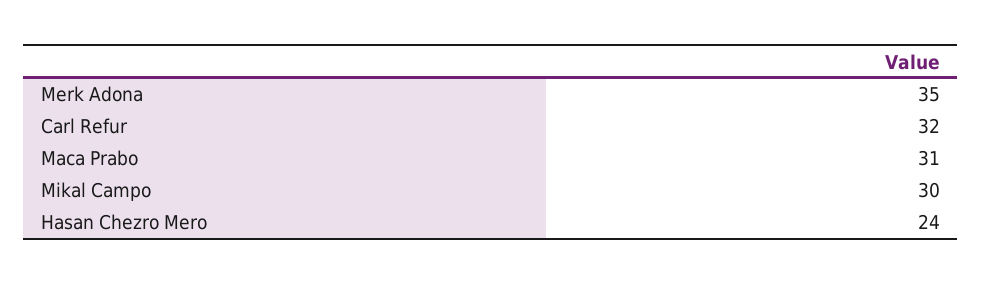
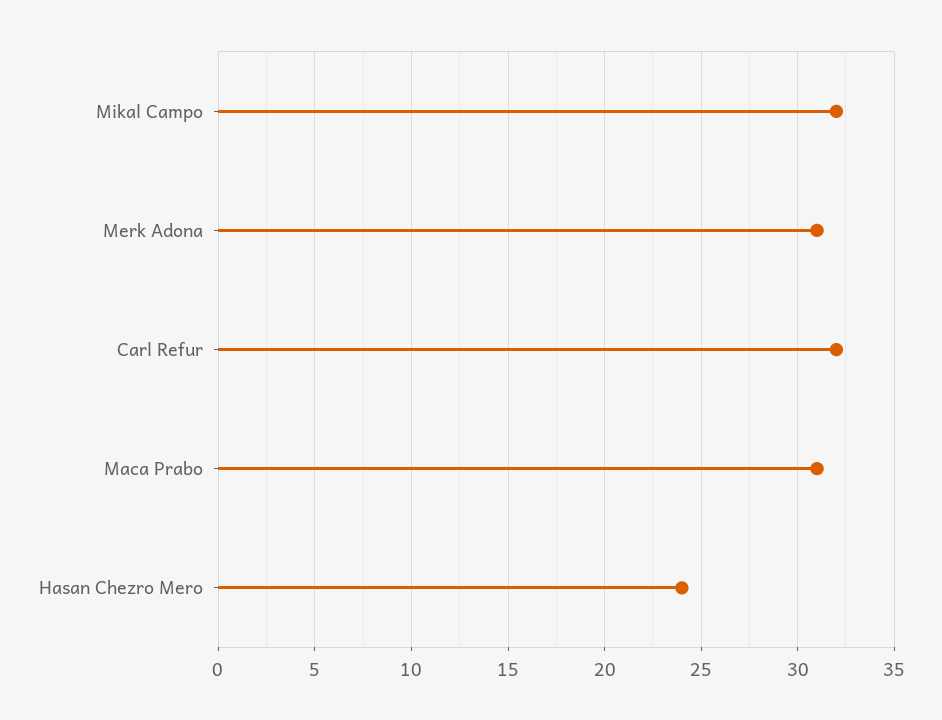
  {
-   "Merk Adona": 35,
+   "Merk Adona": 31,
    "Carl Refur": 32,
    "Maca Prabo": 31,
-   "Mikal Campo": 30,
+   "Mikal Campo": 32,
    "Hasan Chezro Mero": 24
  }

